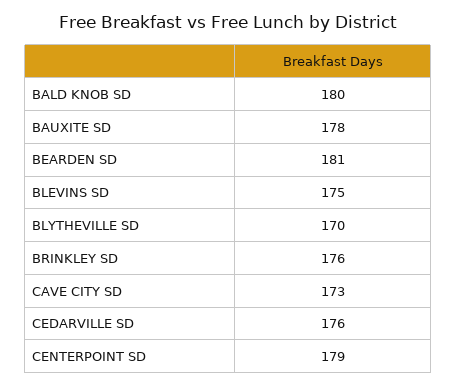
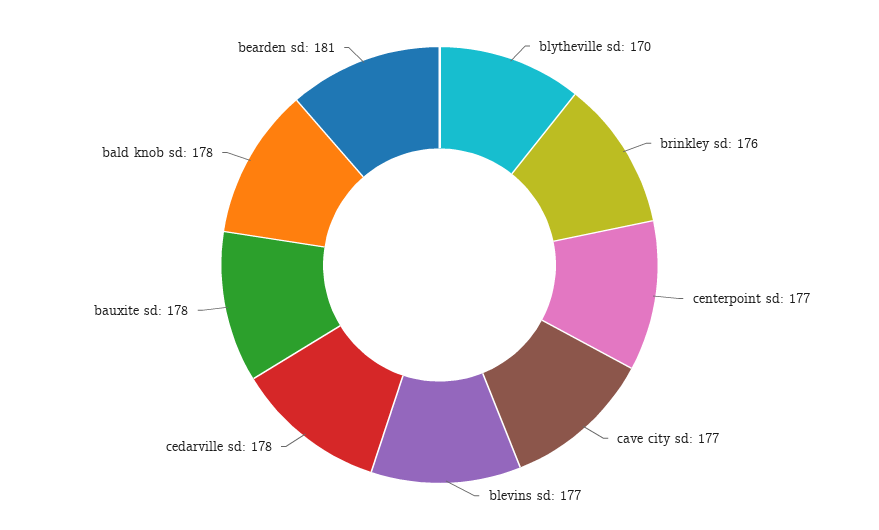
  {
-   "BALD KNOB SD": 180,
+   "BALD KNOB SD": 178,
    "BAUXITE SD": 178,
    "BEARDEN SD": 181,
-   "BLEVINS SD": 175,
+   "BLEVINS SD": 177,
    "BLYTHEVILLE SD": 170,
    "BRINKLEY SD": 176,
-   "CAVE CITY SD": 173,
+   "CAVE CITY SD": 177,
-   "CEDARVILLE SD": 176,
+   "CEDARVILLE SD": 178,
-   "CENTERPOINT SD": 179
+   "CENTERPOINT SD": 177
  }

